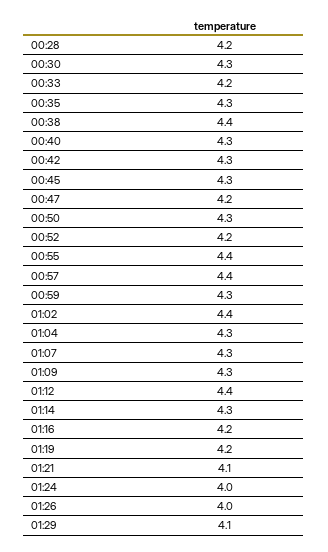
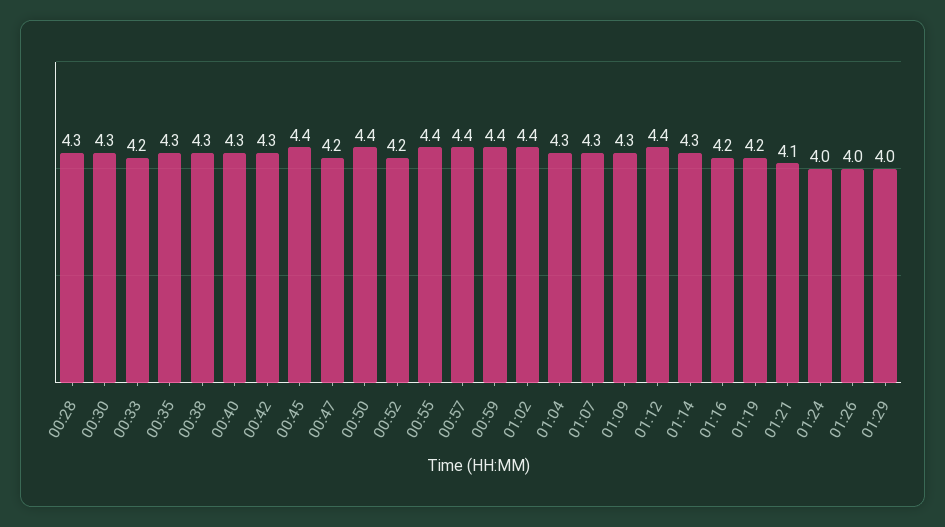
  {
-   "00:28": 4.2,
+   "00:28": 4.3,
    "00:30": 4.3,
    "00:33": 4.2,
    "00:35": 4.3,
-   "00:38": 4.4,
+   "00:38": 4.3,
    "00:40": 4.3,
    "00:42": 4.3,
-   "00:45": 4.3,
+   "00:45": 4.4,
    "00:47": 4.2,
-   "00:50": 4.3,
+   "00:50": 4.4,
    "00:52": 4.2,
    "00:55": 4.4,
    "00:57": 4.4,
-   "00:59": 4.3,
+   "00:59": 4.4,
    "01:02": 4.4,
    "01:04": 4.3,
    "01:07": 4.3,
    "01:09": 4.3,
    "01:12": 4.4,
    "01:14": 4.3,
    "01:16": 4.2,
    "01:19": 4.2,
    "01:21": 4.1,
    "01:24": 4,
    "01:26": 4,
-   "01:29": 4.1
+   "01:29": 4
  }

